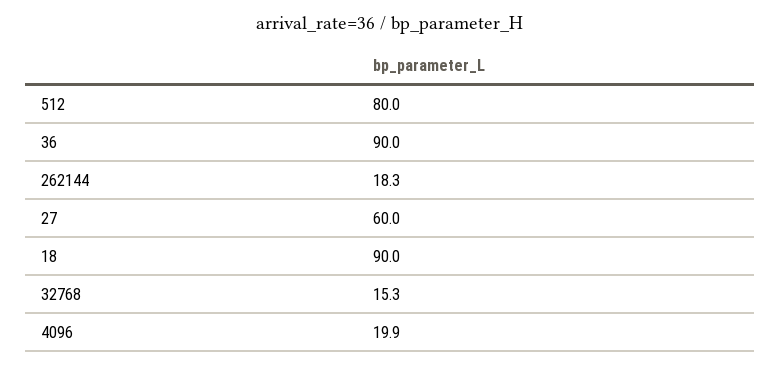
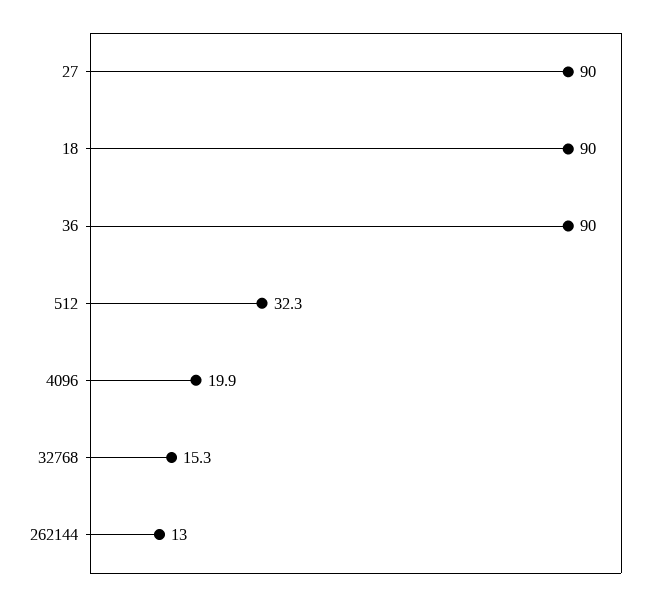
  {
-   "512": 80,
+   "512": 32.3,
    "36": 90,
-   "262144": 18.3,
+   "262144": 13,
-   "27": 60,
+   "27": 90,
    "18": 90,
    "32768": 15.3,
    "4096": 19.9
  }

